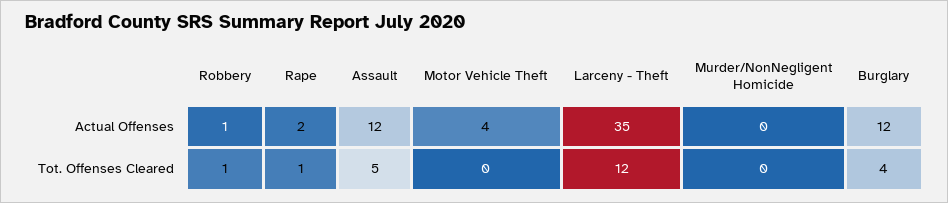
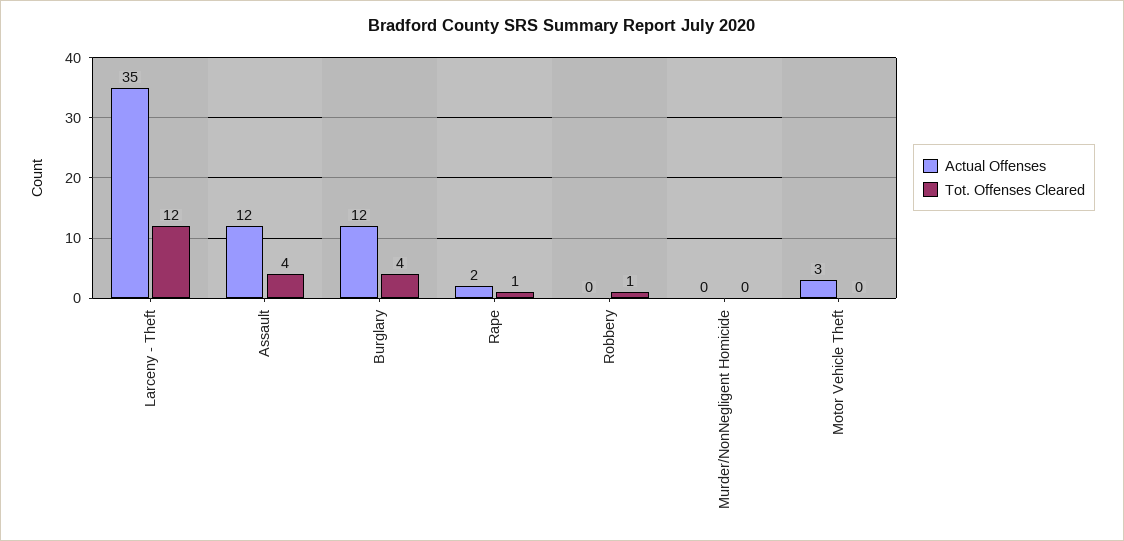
  {
    "Actual Offenses": {
-     "Robbery": 1,
+     "Robbery": 0,
      "Rape": 2,
      "Assault": 12,
-     "Motor Vehicle Theft": 4,
+     "Motor Vehicle Theft": 3,
      "Larceny - Theft": 35,
      "Murder/NonNegligent Homicide": 0,
      "Burglary": 12
    },
    "Tot. Offenses Cleared": {
      "Robbery": 1,
      "Rape": 1,
-     "Assault": 5,
+     "Assault": 4,
      "Motor Vehicle Theft": 0,
      "Larceny - Theft": 12,
      "Murder/NonNegligent Homicide": 0,
      "Burglary": 4
    }
  }

